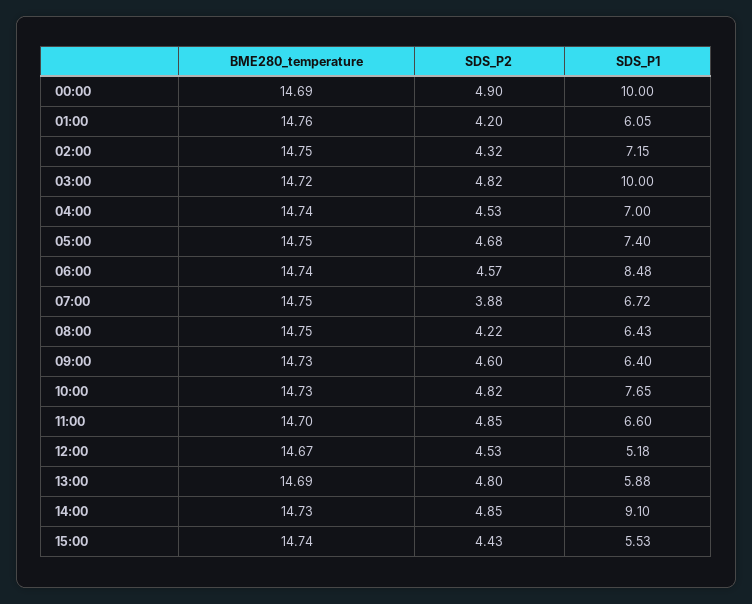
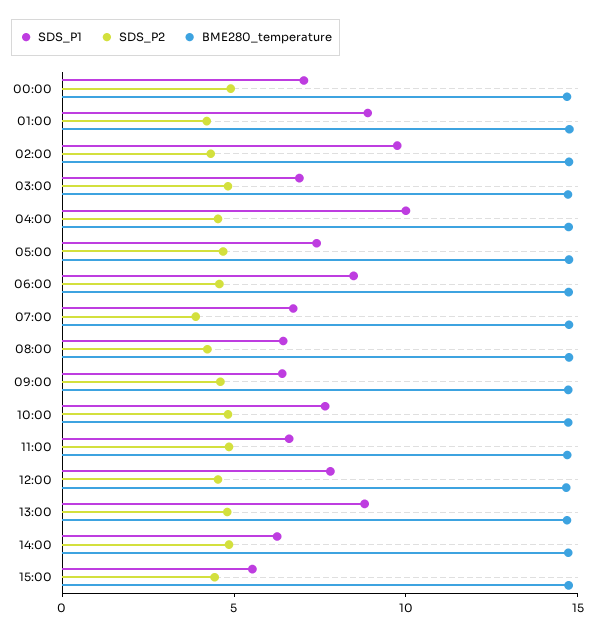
  {
    "BME280_temperature": {
      "00:00": 14.69,
      "01:00": 14.76,
      "02:00": 14.75,
      "03:00": 14.72,
      "04:00": 14.74,
      "05:00": 14.75,
      "06:00": 14.74,
      "07:00": 14.75,
      "08:00": 14.75,
      "09:00": 14.73,
      "10:00": 14.73,
      "11:00": 14.7,
      "12:00": 14.67,
      "13:00": 14.69,
      "14:00": 14.73,
      "15:00": 14.74
    },
    "SDS_P2": {
      "00:00": 4.9,
      "01:00": 4.2,
      "02:00": 4.32,
      "03:00": 4.82,
      "04:00": 4.53,
      "05:00": 4.68,
      "06:00": 4.57,
      "07:00": 3.88,
      "08:00": 4.22,
      "09:00": 4.6,
      "10:00": 4.82,
      "11:00": 4.85,
      "12:00": 4.53,
      "13:00": 4.8,
      "14:00": 4.85,
      "15:00": 4.43
    },
    "SDS_P1": {
-     "00:00": 10,
+     "00:00": 7,
-     "01:00": 6.05,
+     "01:00": 9,
-     "02:00": 7.15,
+     "02:00": 10,
-     "03:00": 10,
+     "03:00": 7,
-     "04:00": 7,
+     "04:00": 10,
      "05:00": 7.4,
      "06:00": 8.48,
      "07:00": 6.72,
      "08:00": 6.43,
      "09:00": 6.4,
      "10:00": 7.65,
      "11:00": 6.6,
-     "12:00": 5.18,
+     "12:00": 8,
-     "13:00": 5.88,
+     "13:00": 9,
-     "14:00": 9.1,
+     "14:00": 6,
      "15:00": 5.53
    }
  }

